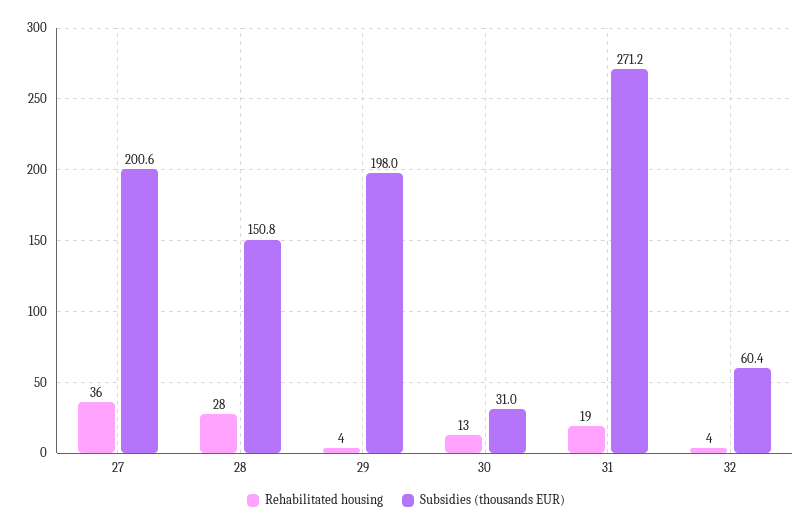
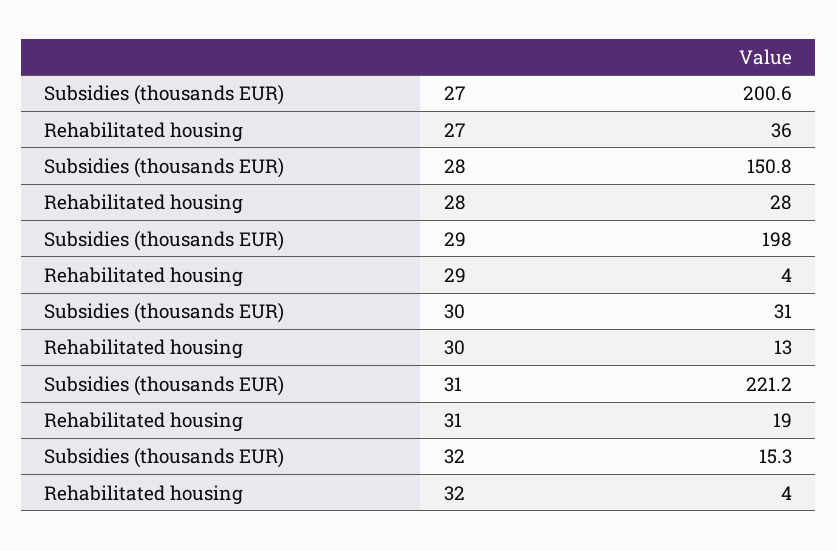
  {
    "Rehabilitated housing": {
      "27": 36,
      "28": 28,
      "29": 4,
      "30": 13,
      "31": 19,
      "32": 4
    },
    "Subsidies (thousands EUR)": {
      "27": 200.6,
      "28": 150.8,
      "29": 198,
      "30": 31,
-     "31": 271.2,
+     "31": 221.2,
-     "32": 60.4
+     "32": 15.3
    }
  }

